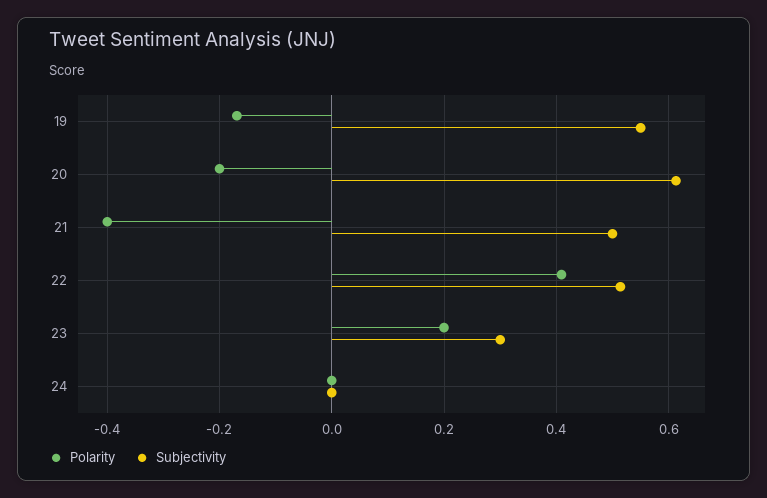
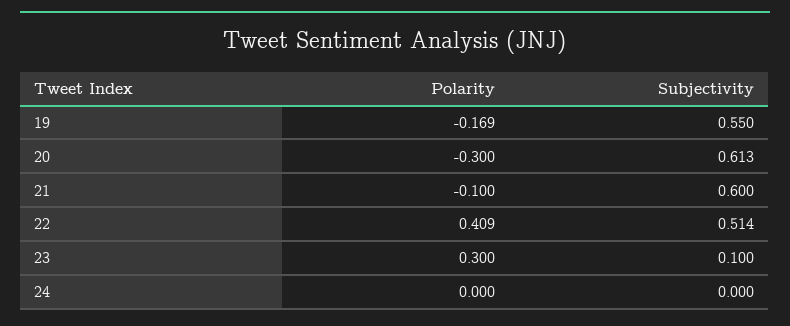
  {
    "Polarity": {
      "19": -0.169,
-     "20": -0.2,
+     "20": -0.3,
-     "21": -0.4,
+     "21": -0.1,
      "22": 0.409,
-     "23": 0.2,
+     "23": 0.3,
      "24": 0
    },
    "Subjectivity": {
      "19": 0.55,
      "20": 0.613,
-     "21": 0.5,
+     "21": 0.6,
      "22": 0.514,
-     "23": 0.3,
+     "23": 0.1,
      "24": 0
    }
  }

